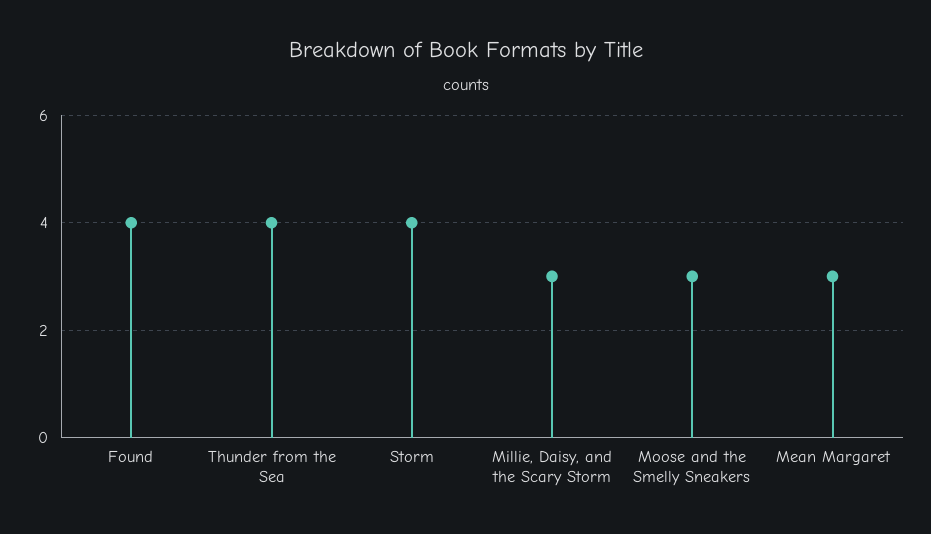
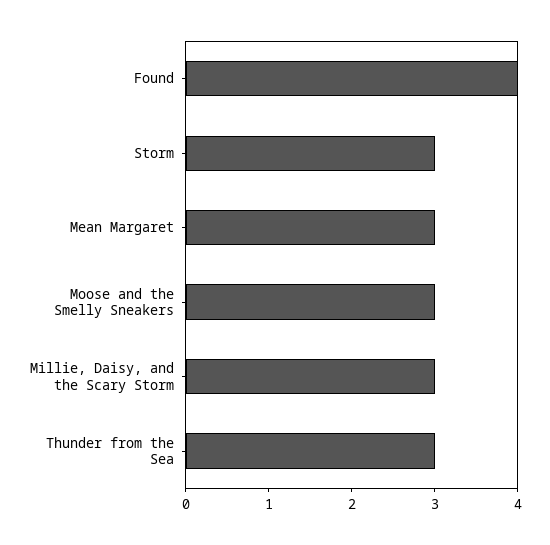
  {
    "Found": 4,
-   "Thunder from the Sea": 4,
+   "Thunder from the Sea": 3,
-   "Storm": 4,
+   "Storm": 3,
    "Millie, Daisy, and the Scary Storm": 3,
    "Moose and the Smelly Sneakers": 3,
    "Mean Margaret": 3
  }

